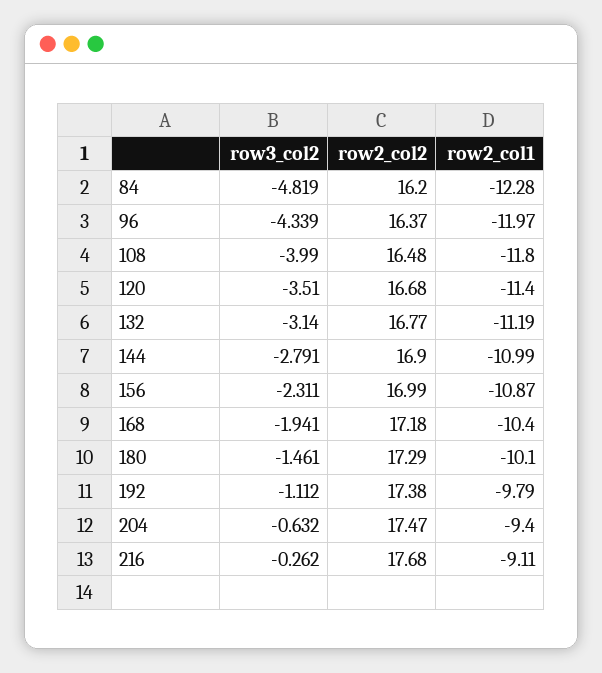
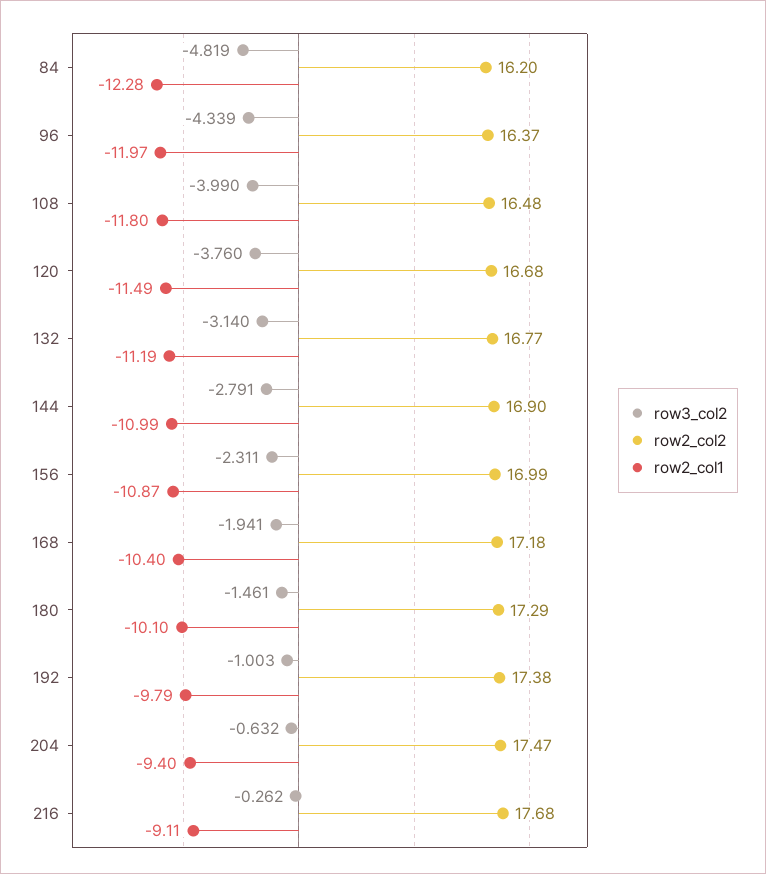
  {
    "row3_col2": {
      "84": -4.819,
      "96": -4.339,
      "108": -3.99,
-     "120": -3.51,
+     "120": -3.76,
      "132": -3.14,
      "144": -2.791,
      "156": -2.311,
      "168": -1.941,
      "180": -1.461,
-     "192": -1.112,
+     "192": -1.003,
      "204": -0.632,
      "216": -0.262
    },
    "row2_col2": {
      "84": 16.2,
      "96": 16.37,
      "108": 16.48,
      "120": 16.68,
      "132": 16.77,
      "144": 16.9,
      "156": 16.99,
      "168": 17.18,
      "180": 17.29,
      "192": 17.38,
      "204": 17.47,
      "216": 17.68
    },
    "row2_col1": {
      "84": -12.28,
      "96": -11.97,
      "108": -11.8,
-     "120": -11.4,
+     "120": -11.49,
      "132": -11.19,
      "144": -10.99,
      "156": -10.87,
      "168": -10.4,
      "180": -10.1,
      "192": -9.79,
      "204": -9.4,
      "216": -9.11
    }
  }

